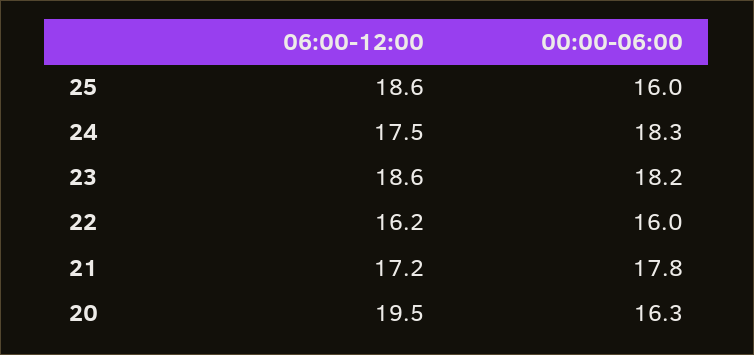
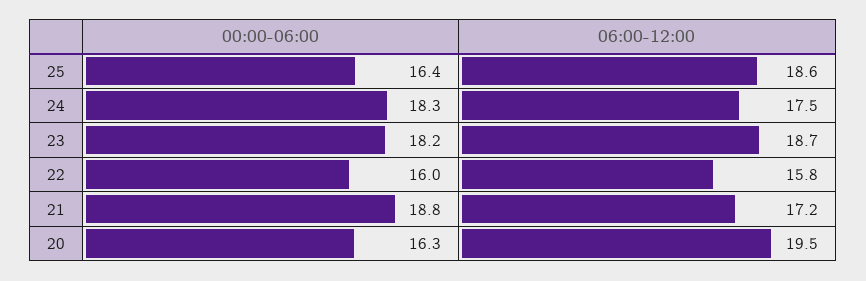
  {
    "06:00-12:00": {
      "25": 18.6,
      "24": 17.5,
-     "23": 18.6,
+     "23": 18.7,
-     "22": 16.2,
+     "22": 15.8,
      "21": 17.2,
      "20": 19.5
    },
    "00:00-06:00": {
-     "25": 16,
+     "25": 16.4,
      "24": 18.3,
      "23": 18.2,
      "22": 16,
-     "21": 17.8,
+     "21": 18.8,
      "20": 16.3
    }
  }

